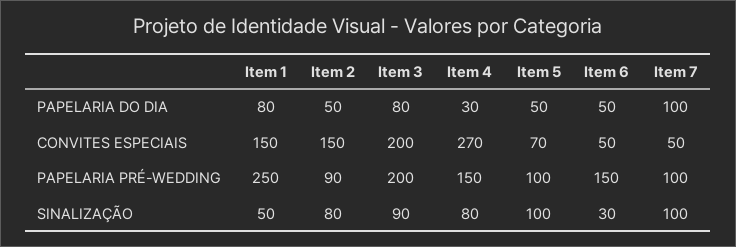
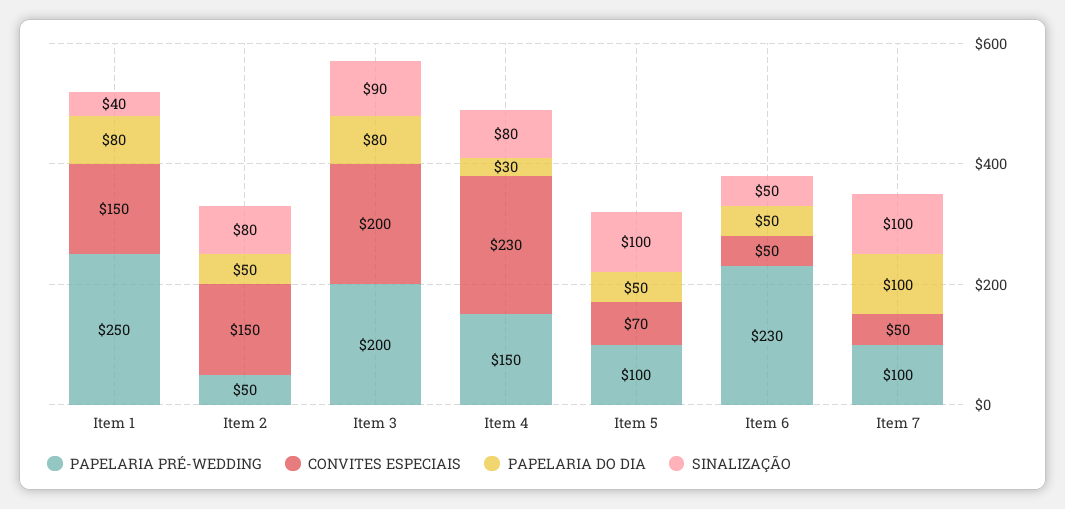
  {
    "PAPELARIA DO DIA": {
      "Item 1": 80,
      "Item 2": 50,
      "Item 3": 80,
      "Item 4": 30,
      "Item 5": 50,
      "Item 6": 50,
      "Item 7": 100
    },
    "CONVITES ESPECIAIS": {
      "Item 1": 150,
      "Item 2": 150,
      "Item 3": 200,
-     "Item 4": 270,
+     "Item 4": 230,
      "Item 5": 70,
      "Item 6": 50,
      "Item 7": 50
    },
    "PAPELARIA PRÉ-WEDDING": {
      "Item 1": 250,
-     "Item 2": 90,
+     "Item 2": 50,
      "Item 3": 200,
      "Item 4": 150,
      "Item 5": 100,
-     "Item 6": 150,
+     "Item 6": 230,
      "Item 7": 100
    },
    "SINALIZAÇÃO": {
-     "Item 1": 50,
+     "Item 1": 40,
      "Item 2": 80,
      "Item 3": 90,
      "Item 4": 80,
      "Item 5": 100,
-     "Item 6": 30,
+     "Item 6": 50,
      "Item 7": 100
    }
  }

